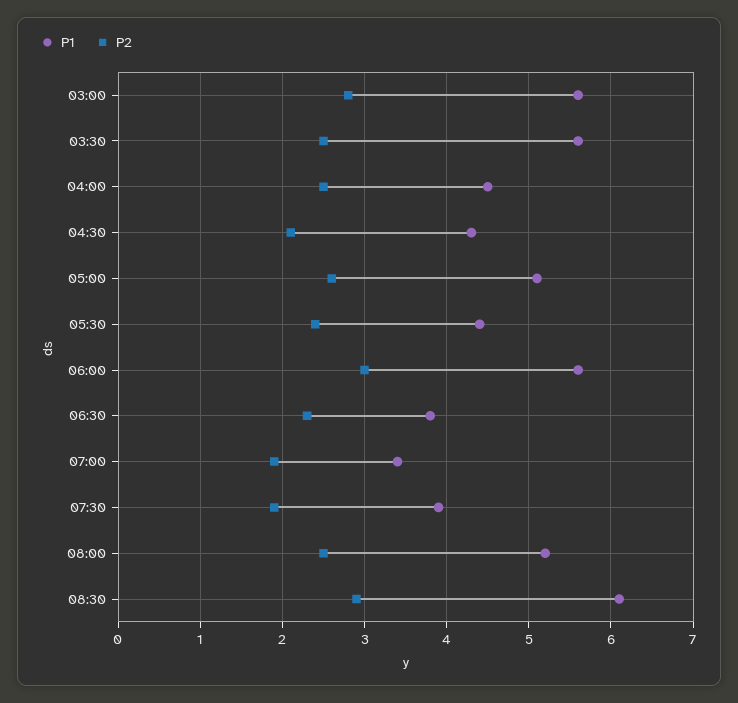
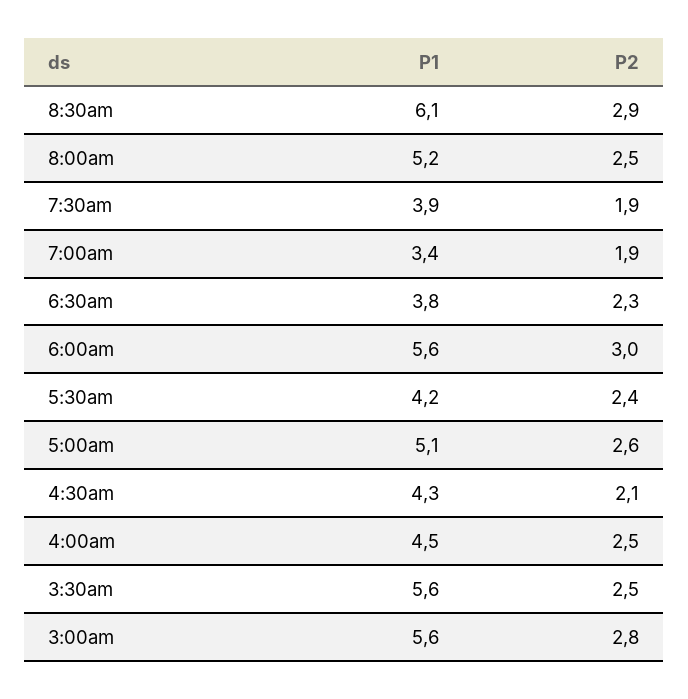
  {
    "P1": {
      "03:00": 5.6,
      "03:30": 5.6,
      "04:00": 4.5,
      "04:30": 4.3,
      "05:00": 5.1,
-     "05:30": 4.4,
+     "05:30": 4.2,
      "06:00": 5.6,
      "06:30": 3.8,
      "07:00": 3.4,
      "07:30": 3.9,
      "08:00": 5.2,
      "08:30": 6.1
    },
    "P2": {
      "03:00": 2.8,
      "03:30": 2.5,
      "04:00": 2.5,
      "04:30": 2.1,
      "05:00": 2.6,
      "05:30": 2.4,
      "06:00": 3,
      "06:30": 2.3,
      "07:00": 1.9,
      "07:30": 1.9,
      "08:00": 2.5,
      "08:30": 2.9
    }
  }

